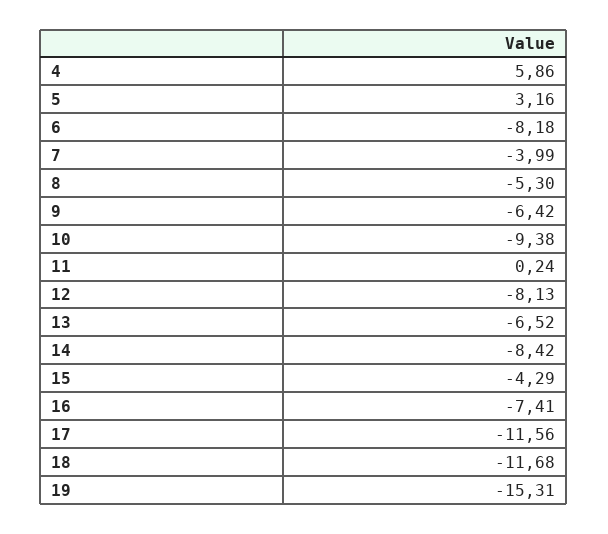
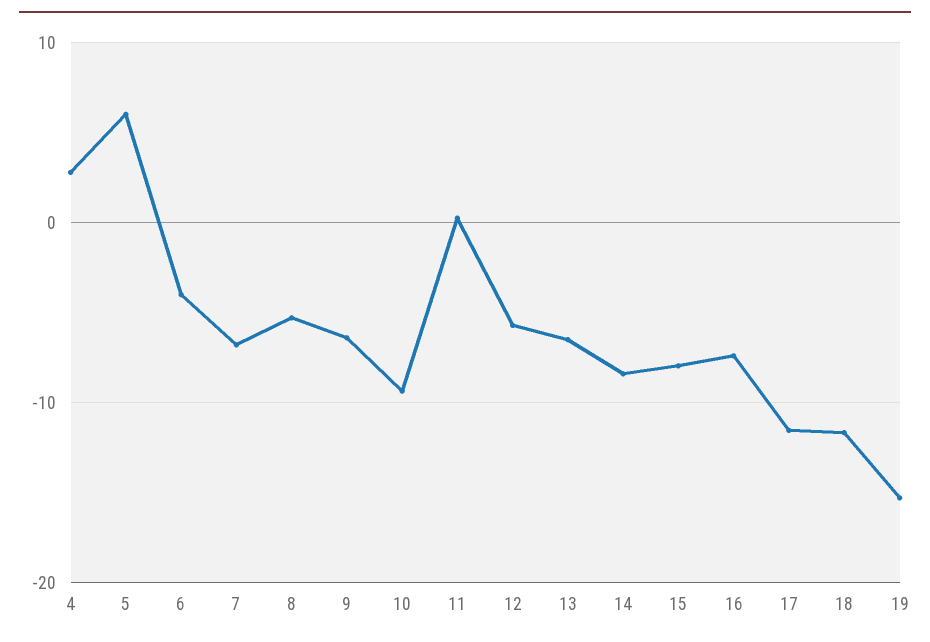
  {
-   "4": 5.86,
+   "4": 3,
-   "5": 3.16,
+   "5": 6,
-   "6": -8.18,
+   "6": -4,
-   "7": -3.99,
+   "7": -7,
    "8": -5.3,
    "9": -6.42,
    "10": -9.38,
    "11": 0.24,
-   "12": -8.13,
+   "12": -6,
    "13": -6.52,
    "14": -8.42,
-   "15": -4.29,
+   "15": -8,
    "16": -7.41,
    "17": -11.56,
    "18": -11.68,
    "19": -15.31
  }

